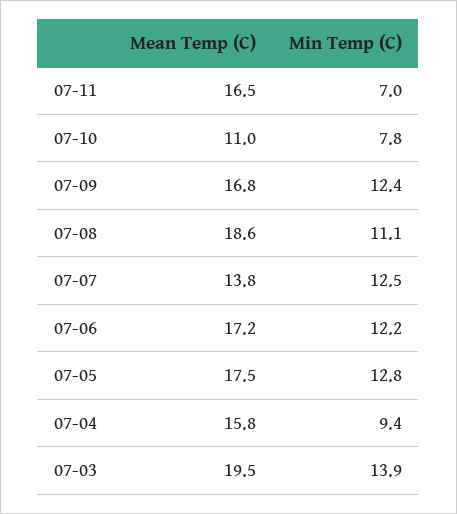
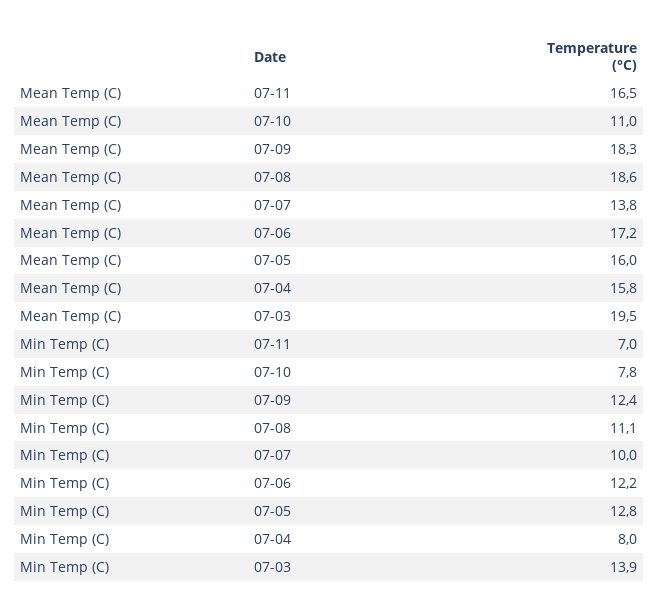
  {
    "Mean Temp (C)": {
      "07-11": 16.5,
      "07-10": 11,
-     "07-09": 16.8,
+     "07-09": 18.3,
      "07-08": 18.6,
      "07-07": 13.8,
      "07-06": 17.2,
-     "07-05": 17.5,
+     "07-05": 16,
      "07-04": 15.8,
      "07-03": 19.5
    },
    "Min Temp (C)": {
      "07-11": 7,
      "07-10": 7.8,
      "07-09": 12.4,
      "07-08": 11.1,
-     "07-07": 12.5,
+     "07-07": 10,
      "07-06": 12.2,
      "07-05": 12.8,
-     "07-04": 9.4,
+     "07-04": 8,
      "07-03": 13.9
    }
  }

